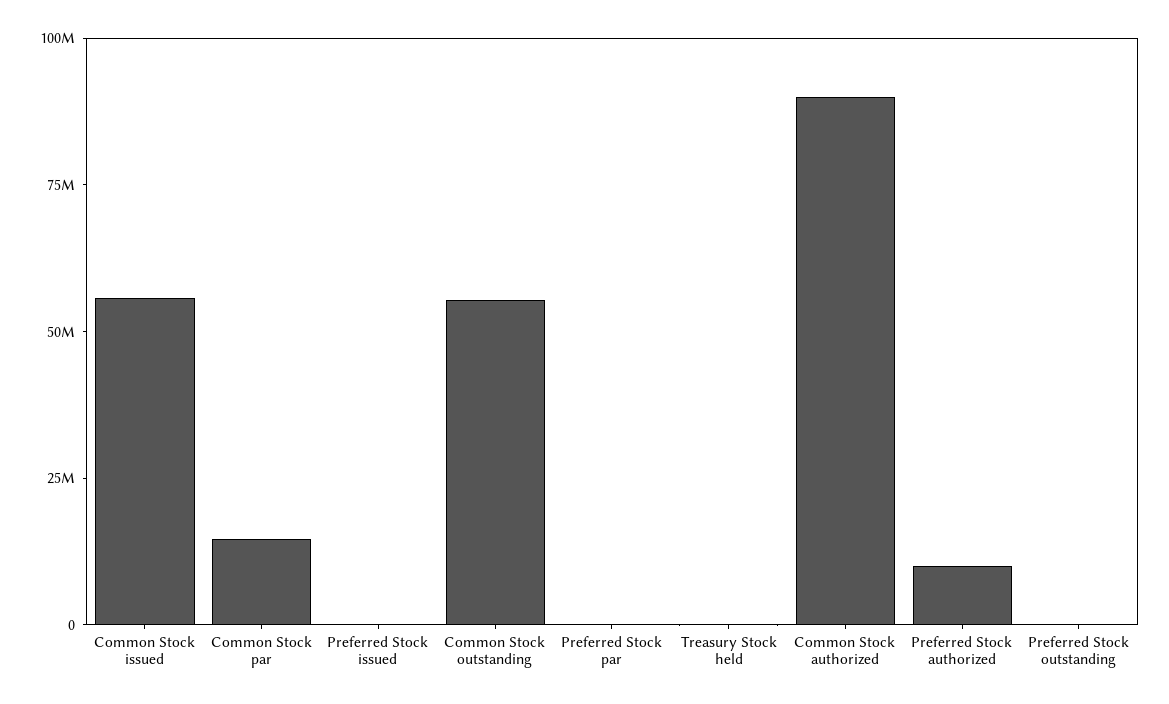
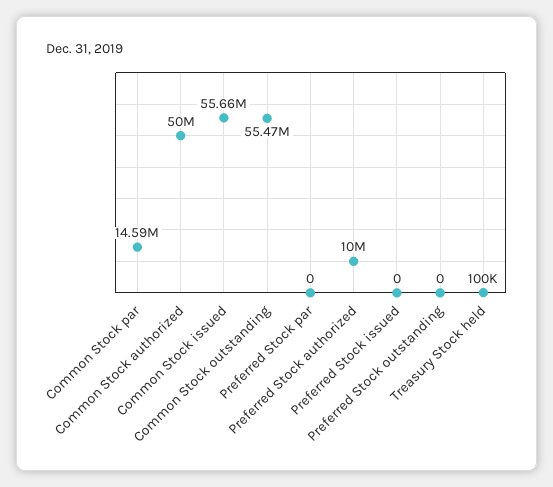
  {
    "Common Stock issued": 55660000,
    "Common Stock par": 14590000,
    "Preferred Stock issued": 0,
    "Common Stock outstanding": 55470000,
    "Preferred Stock par": 0,
    "Treasury Stock held": 100000,
-   "Common Stock authorized": 90000000,
+   "Common Stock authorized": 50000000,
    "Preferred Stock authorized": 10000000,
    "Preferred Stock outstanding": 0
  }

